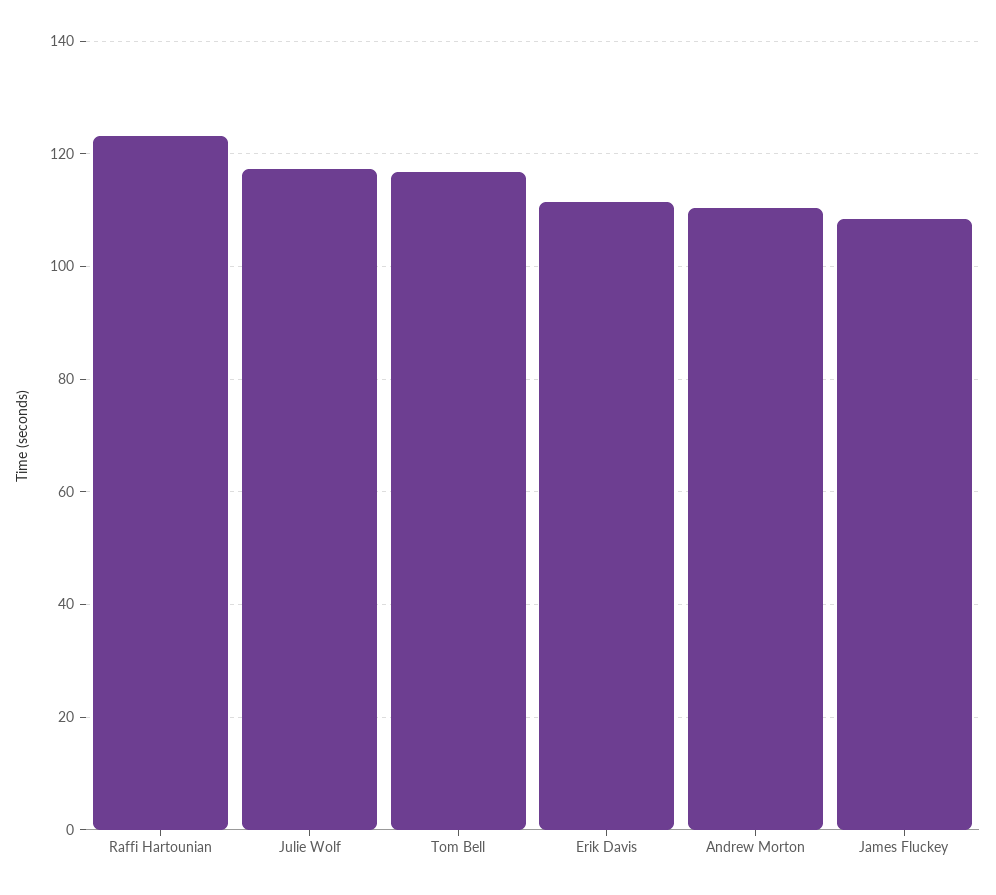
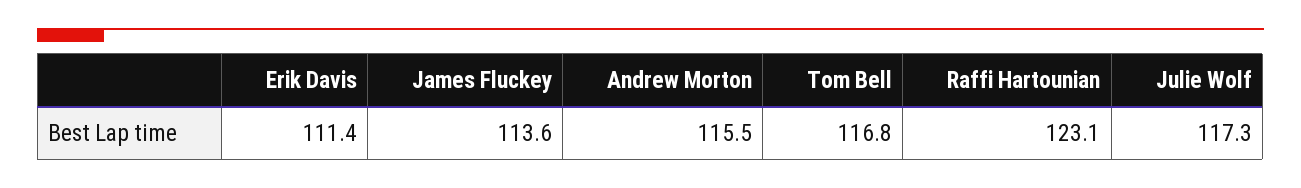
  {
    "Raffi Hartounian": 123.1,
    "Julie Wolf": 117.3,
    "Tom Bell": 116.8,
    "Erik Davis": 111.4,
-   "Andrew Morton": 110,
+   "Andrew Morton": 115.5,
-   "James Fluckey": 108
+   "James Fluckey": 113.6
  }

